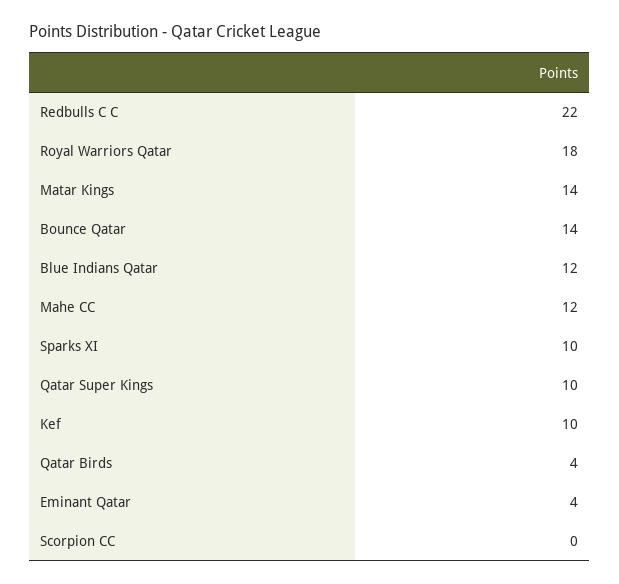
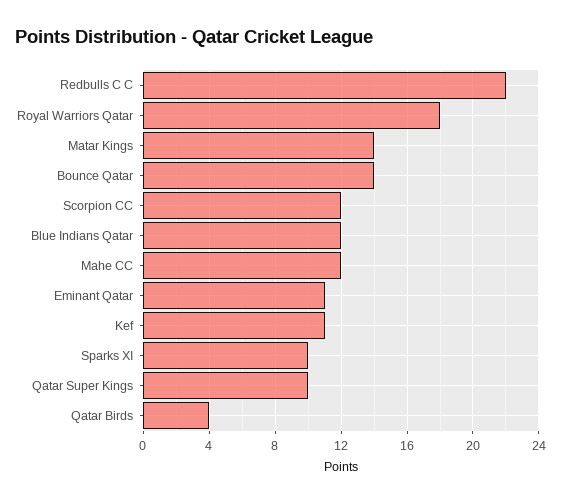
  {
    "Redbulls C C": 22,
    "Royal Warriors Qatar": 18,
    "Matar Kings": 14,
    "Bounce Qatar": 14,
    "Blue Indians Qatar": 12,
    "Mahe CC": 12,
    "Sparks XI": 10,
    "Qatar Super Kings": 10,
-   "Kef": 10,
+   "Kef": 11,
    "Qatar Birds": 4,
-   "Eminant Qatar": 4,
+   "Eminant Qatar": 11,
-   "Scorpion CC": 0
+   "Scorpion CC": 12
  }

